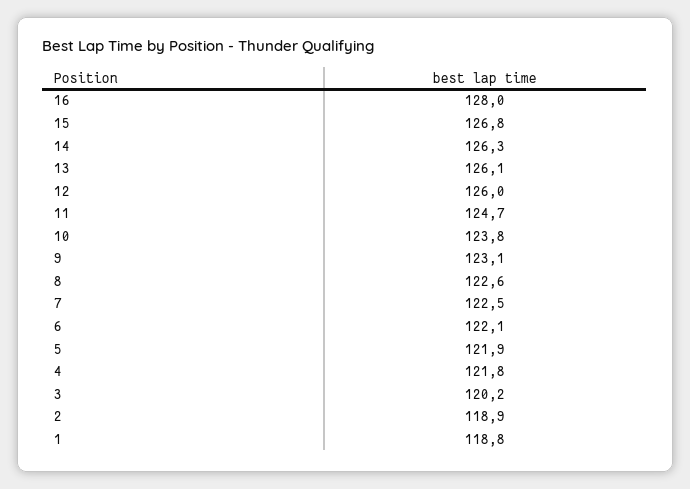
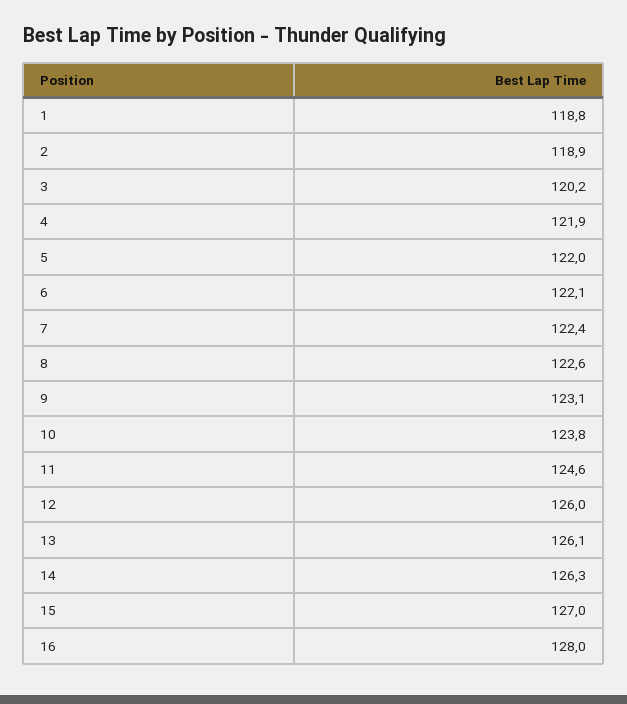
  {
    "16": 128,
-   "15": 126.8,
+   "15": 127,
    "14": 126.3,
    "13": 126.1,
    "12": 126,
-   "11": 124.7,
+   "11": 124.6,
    "10": 123.8,
    "9": 123.1,
    "8": 122.6,
-   "7": 122.5,
+   "7": 122.4,
    "6": 122.1,
-   "5": 121.9,
+   "5": 122,
-   "4": 121.8,
+   "4": 121.9,
    "3": 120.2,
    "2": 118.9,
    "1": 118.8
  }

